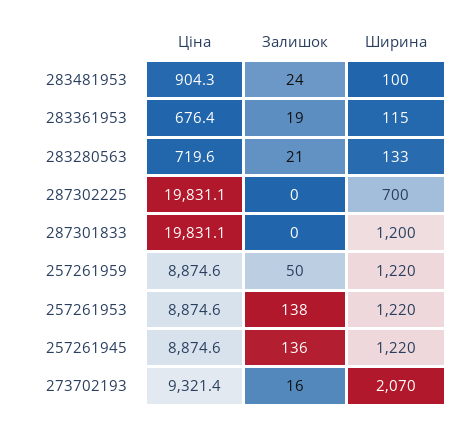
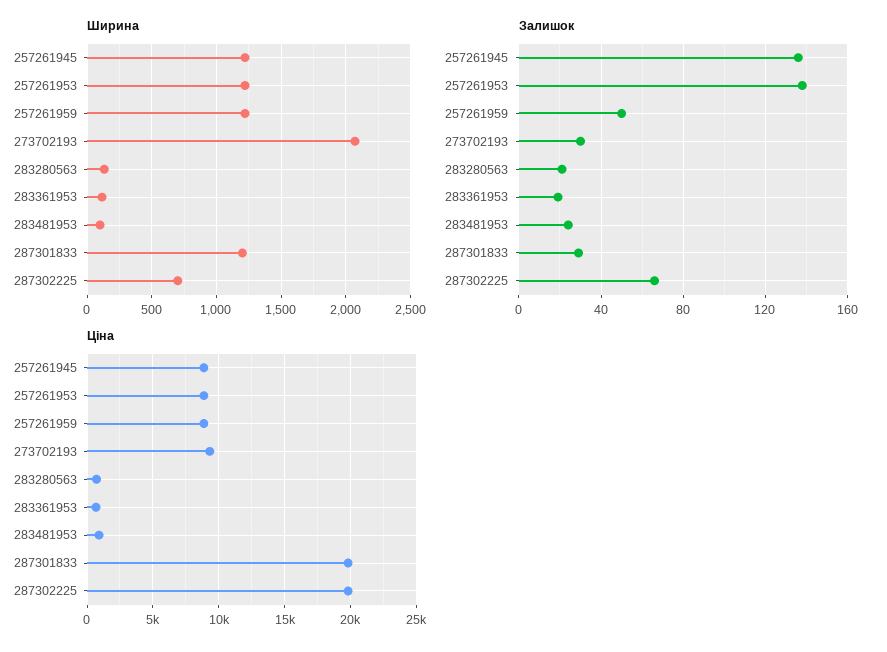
  {
    "Ціна": {
      "283481953": 904.3,
      "283361953": 676.4,
      "283280563": 719.6,
      "287302225": 19831.1,
      "287301833": 19831.1,
      "257261959": 8874.6,
      "257261953": 8874.6,
      "257261945": 8874.6,
      "273702193": 9321.4
    },
    "Залишок": {
      "283481953": 24,
      "283361953": 19,
      "283280563": 21,
-     "287302225": 0,
+     "287302225": 65,
-     "287301833": 0,
+     "287301833": 30,
      "257261959": 50,
      "257261953": 138,
      "257261945": 136,
-     "273702193": 16
+     "273702193": 30
    },
    "Ширина": {
      "283481953": 100,
      "283361953": 115,
      "283280563": 133,
      "287302225": 700,
      "287301833": 1200,
      "257261959": 1220,
      "257261953": 1220,
      "257261945": 1220,
      "273702193": 2070
    }
  }

